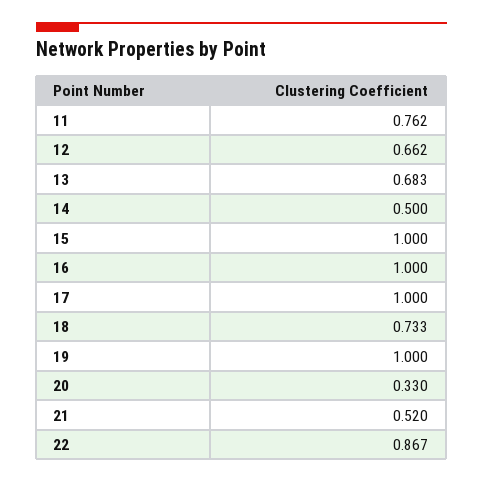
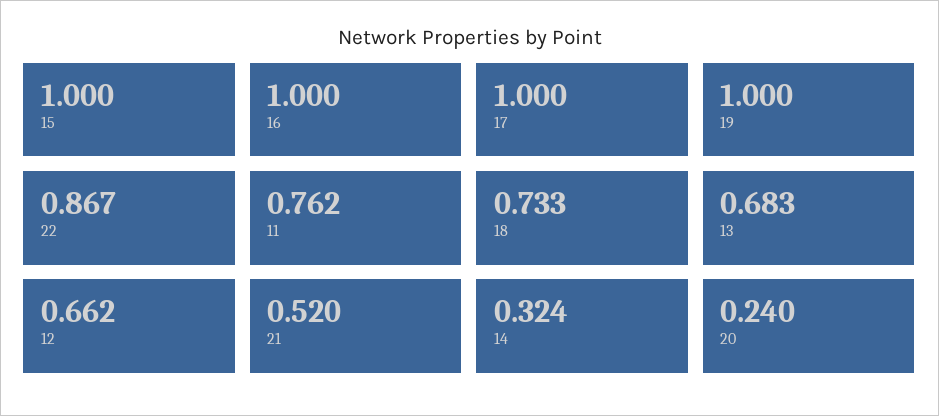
  {
    "11": 0.762,
    "12": 0.662,
    "13": 0.683,
-   "14": 0.5,
+   "14": 0.324,
    "15": 1,
    "16": 1,
    "17": 1,
    "18": 0.733,
    "19": 1,
-   "20": 0.33,
+   "20": 0.24,
    "21": 0.52,
    "22": 0.867
  }

